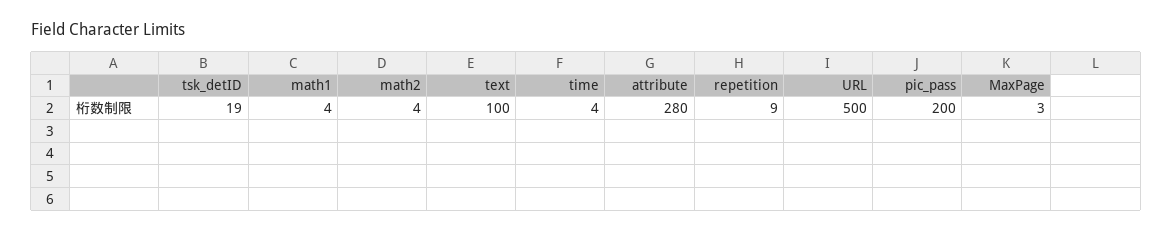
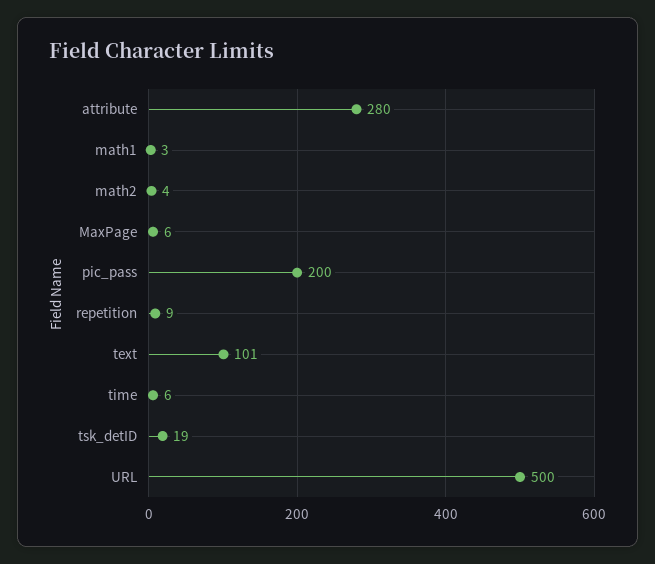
  {
    "tsk_detID": 19,
-   "math1": 4,
+   "math1": 3,
    "math2": 4,
-   "text": 100,
+   "text": 101,
-   "time": 4,
+   "time": 6,
    "attribute": 280,
    "repetition": 9,
    "URL": 500,
    "pic_pass": 200,
-   "MaxPage": 3
+   "MaxPage": 6
  }

